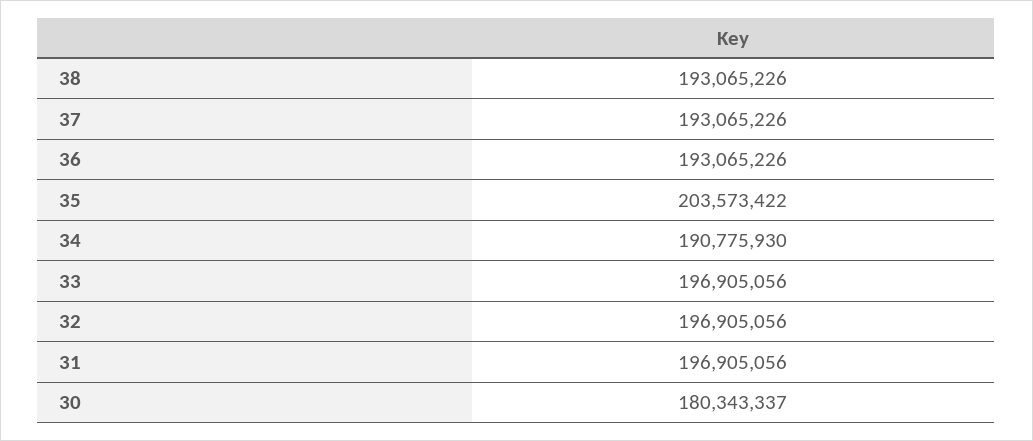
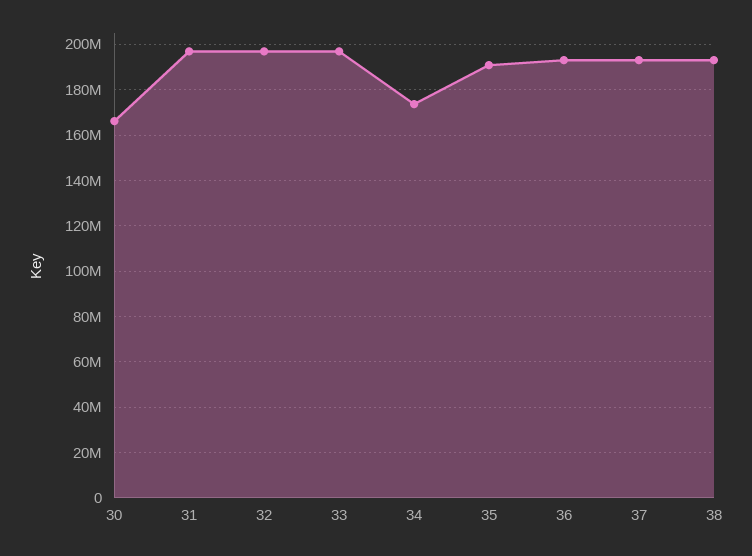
  {
    "38": 193065226,
    "37": 193065226,
    "36": 193065226,
-   "35": 203573422,
+   "35": 190000000,
-   "34": 190775930,
+   "34": 175000000,
    "33": 196905056,
    "32": 196905056,
    "31": 196905056,
-   "30": 180343337
+   "30": 165000000
  }

